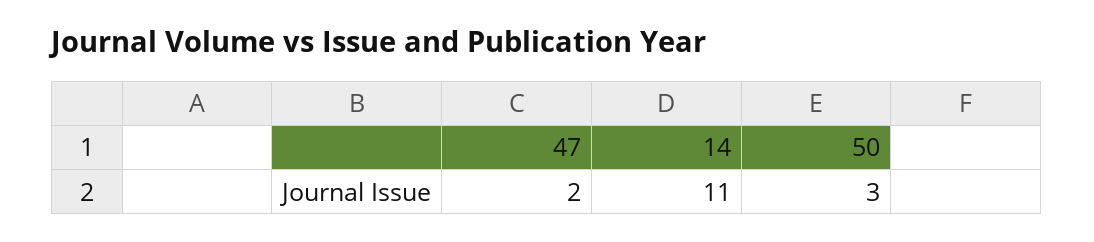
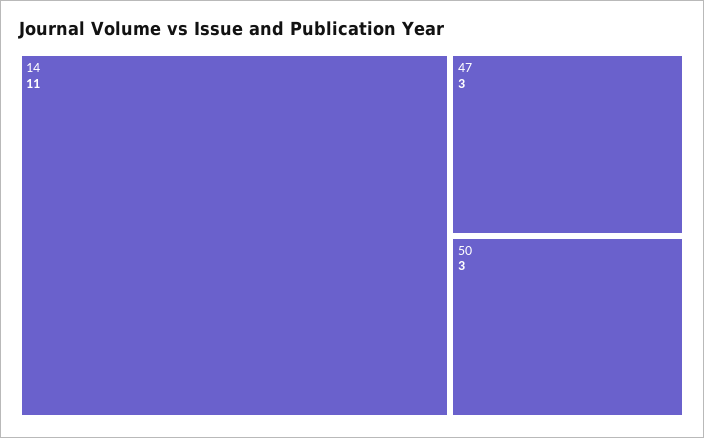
  {
-   "47": 2,
+   "47": 3,
    "14": 11,
    "50": 3
  }

